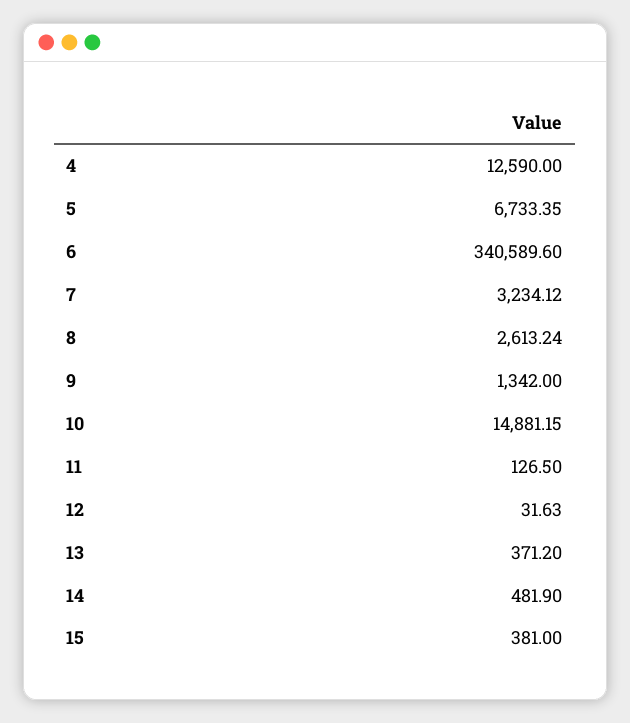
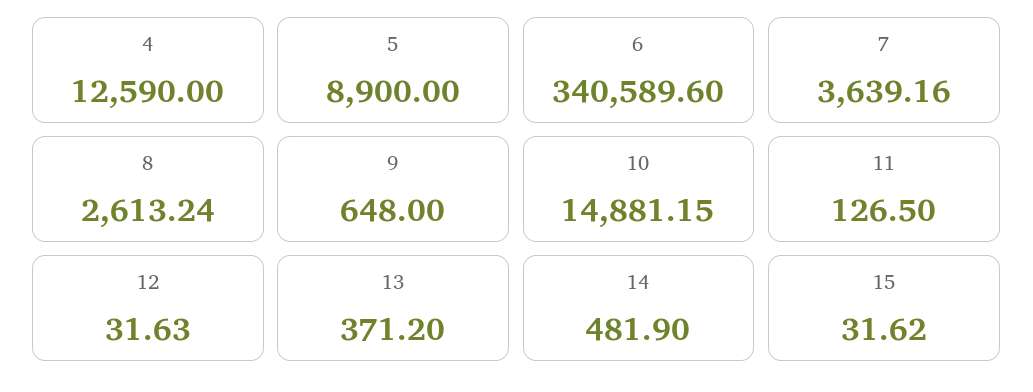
  {
    "4": 12590,
-   "5": 6733.35,
+   "5": 8900,
    "6": 340589.6,
-   "7": 3234.12,
+   "7": 3639.16,
    "8": 2613.24,
-   "9": 1342,
+   "9": 648,
    "10": 14881.15,
    "11": 126.5,
    "12": 31.63,
    "13": 371.2,
    "14": 481.9,
-   "15": 381
+   "15": 31.62
  }

